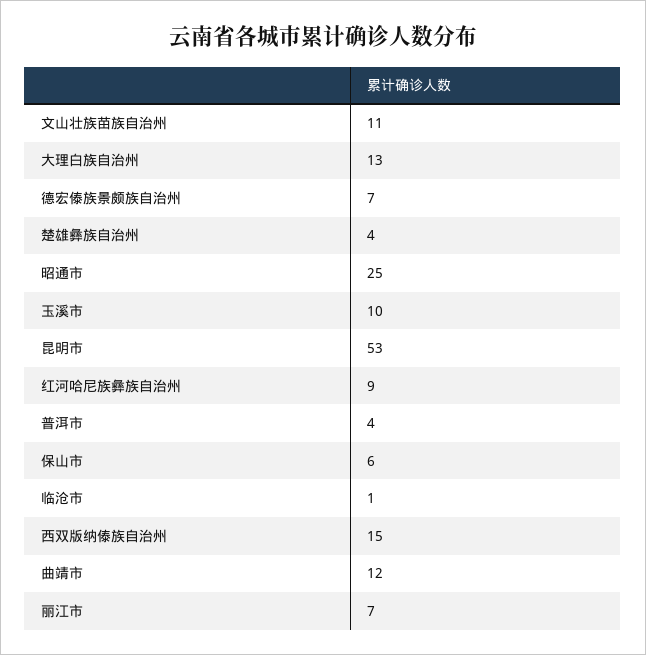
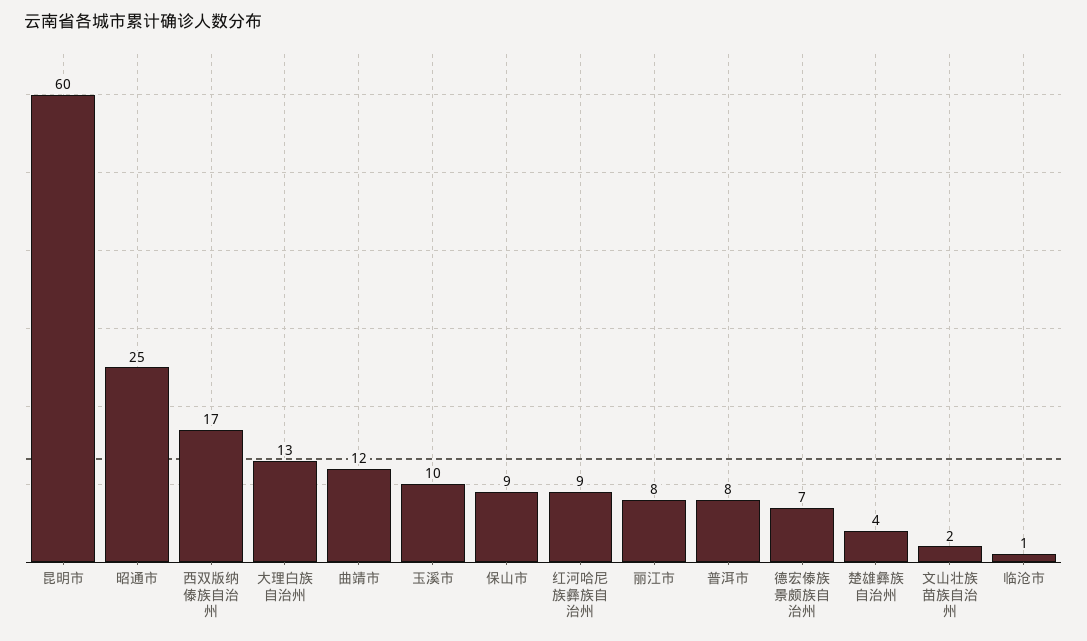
  {
-   "文山壮族苗族自治州": 11,
+   "文山壮族苗族自治州": 2,
    "大理白族自治州": 13,
    "德宏傣族景颇族自治州": 7,
    "楚雄彝族自治州": 4,
    "昭通市": 25,
    "玉溪市": 10,
-   "昆明市": 53,
+   "昆明市": 60,
    "红河哈尼族彝族自治州": 9,
-   "普洱市": 4,
+   "普洱市": 8,
-   "保山市": 6,
+   "保山市": 9,
    "临沧市": 1,
-   "西双版纳傣族自治州": 15,
+   "西双版纳傣族自治州": 17,
    "曲靖市": 12,
-   "丽江市": 7
+   "丽江市": 8
  }

